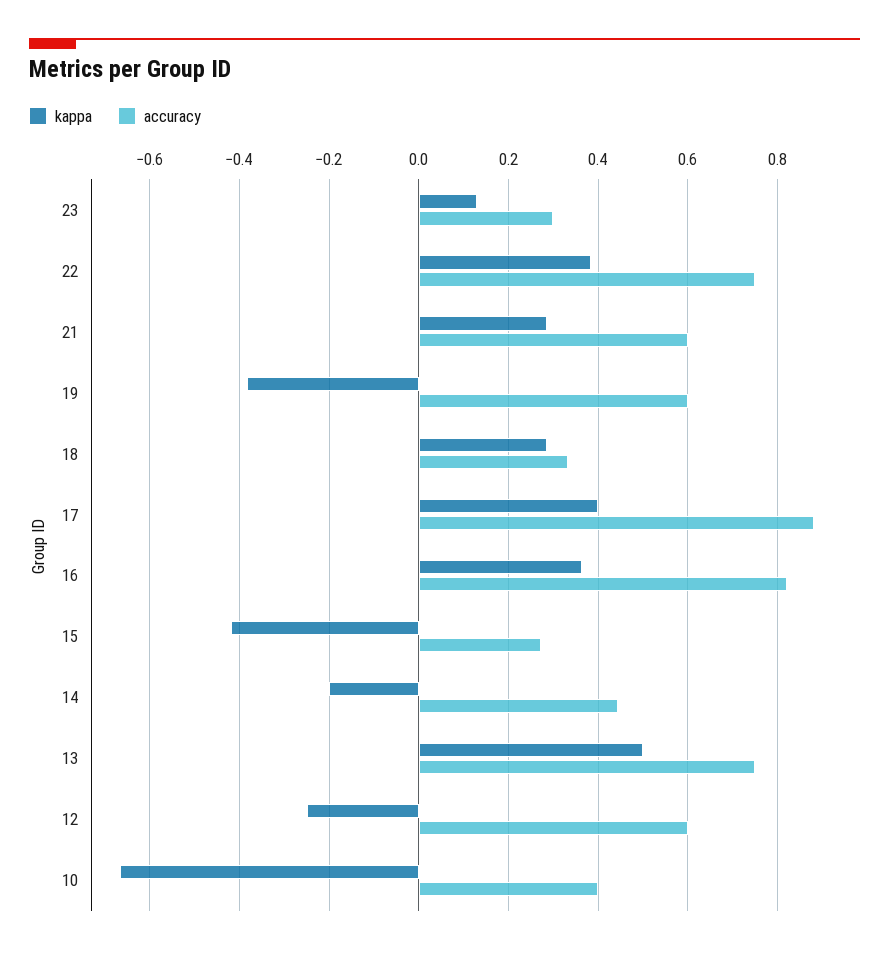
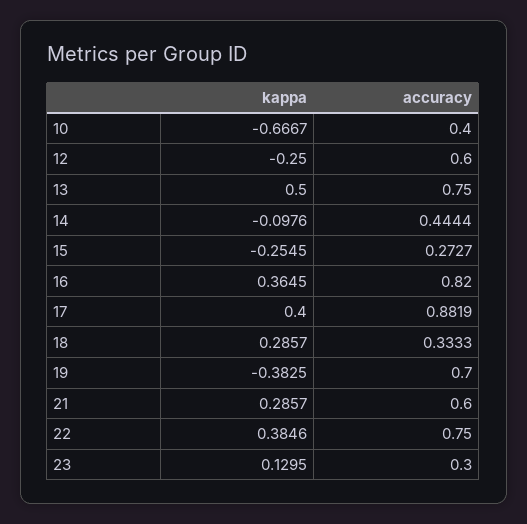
  {
    "kappa": {
      "23": 0.1295,
      "22": 0.3846,
      "21": 0.2857,
      "19": -0.3825,
      "18": 0.2857,
      "17": 0.4,
      "16": 0.3645,
-     "15": -0.42,
+     "15": -0.2545,
-     "14": -0.2,
+     "14": -0.0976,
      "13": 0.5,
      "12": -0.25,
      "10": -0.6667
    },
    "accuracy": {
      "23": 0.3,
      "22": 0.75,
      "21": 0.6,
-     "19": 0.6,
+     "19": 0.7,
      "18": 0.3333,
      "17": 0.8819,
      "16": 0.82,
      "15": 0.2727,
      "14": 0.4444,
      "13": 0.75,
      "12": 0.6,
      "10": 0.4
    }
  }

